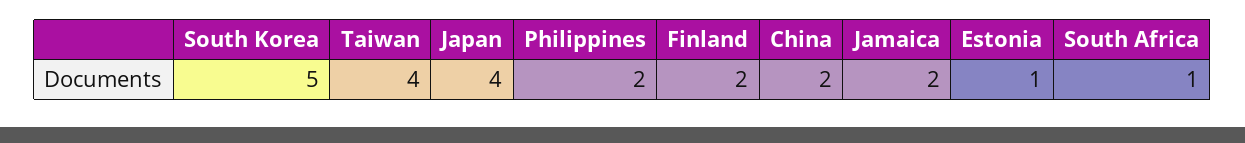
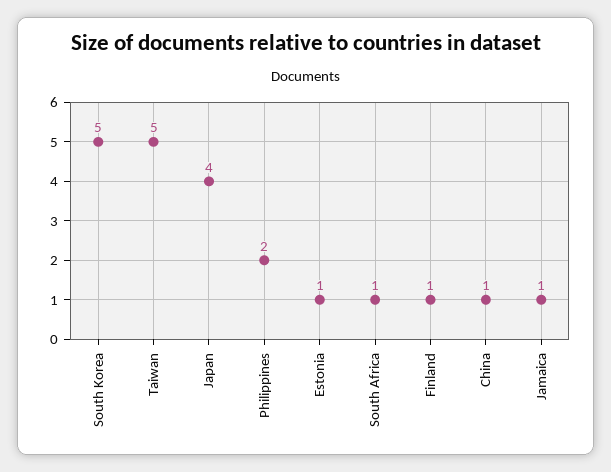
  {
    "South Korea": 5,
-   "Taiwan": 4,
+   "Taiwan": 5,
    "Japan": 4,
    "Philippines": 2,
-   "Finland": 2,
+   "Finland": 1,
-   "China": 2,
+   "China": 1,
-   "Jamaica": 2,
+   "Jamaica": 1,
    "Estonia": 1,
    "South Africa": 1
  }

